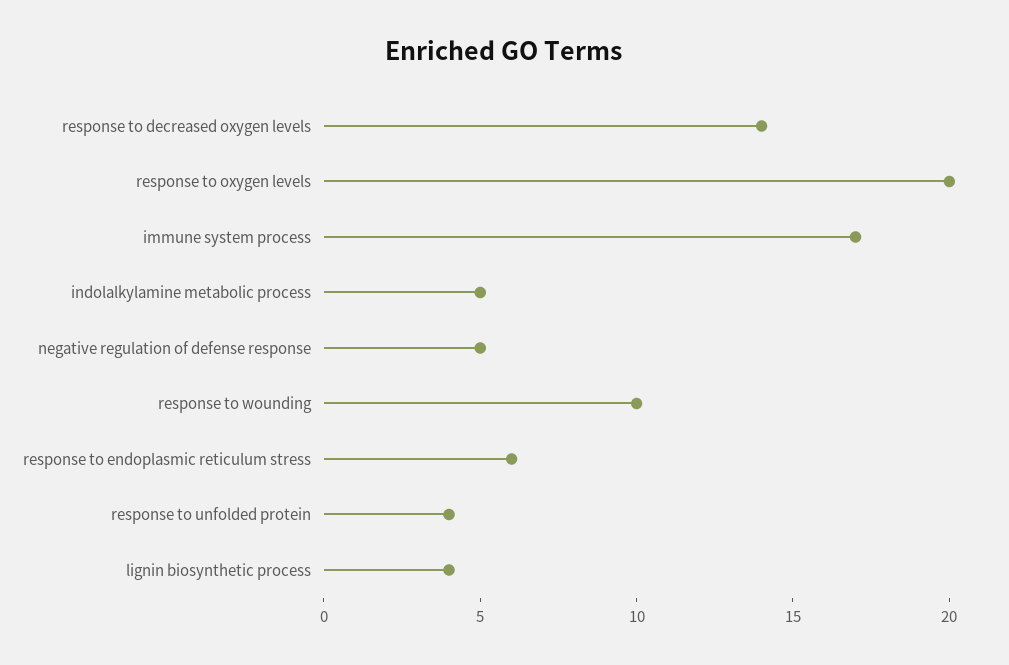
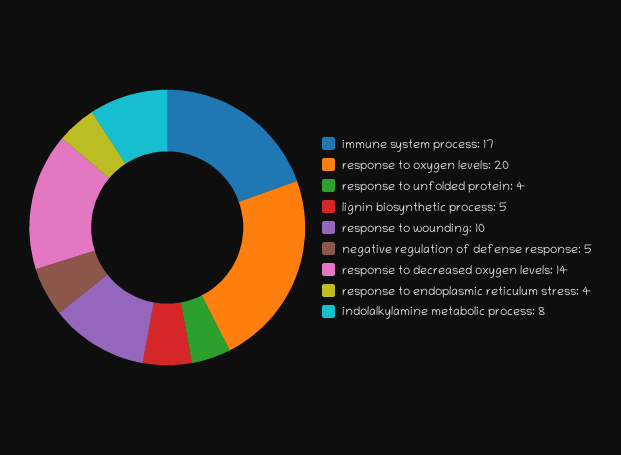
  {
    "response to decreased oxygen levels": 14,
    "response to oxygen levels": 20,
    "immune system process": 17,
-   "indolalkylamine metabolic process": 5,
+   "indolalkylamine metabolic process": 8,
    "negative regulation of defense response": 5,
    "response to wounding": 10,
-   "response to endoplasmic reticulum stress": 6,
+   "response to endoplasmic reticulum stress": 4,
    "response to unfolded protein": 4,
-   "lignin biosynthetic process": 4
+   "lignin biosynthetic process": 5
  }

